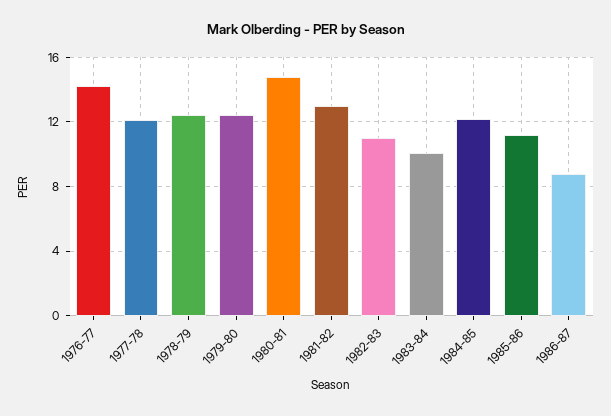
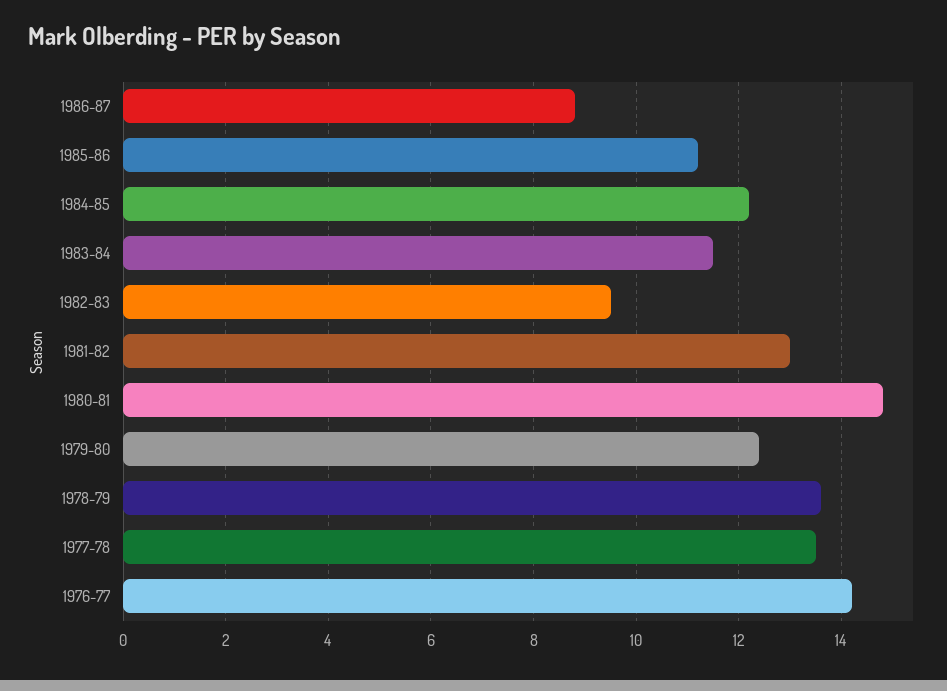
  {
    "1976-77": 14,
-   "1977-78": 12,
+   "1977-78": 13.5,
-   "1978-79": 12.5,
+   "1978-79": 13.5,
    "1979-80": 12.5,
    "1980-81": 15,
    "1981-82": 13,
-   "1982-83": 11,
+   "1982-83": 9.5,
-   "1983-84": 10,
+   "1983-84": 11.5,
    "1984-85": 12,
    "1985-86": 11,
    "1986-87": 9
  }

